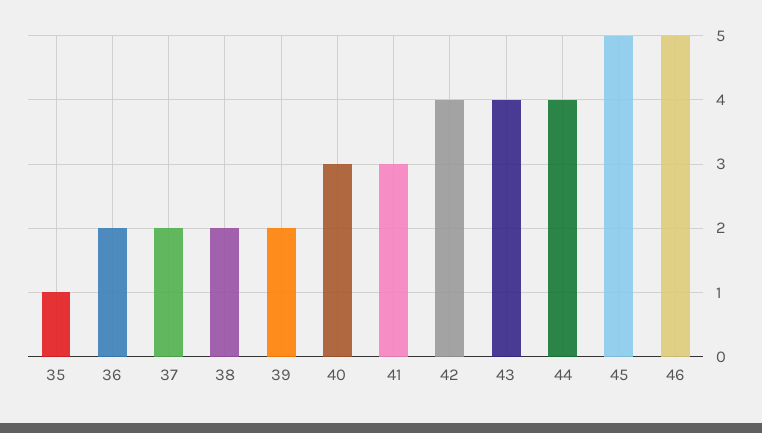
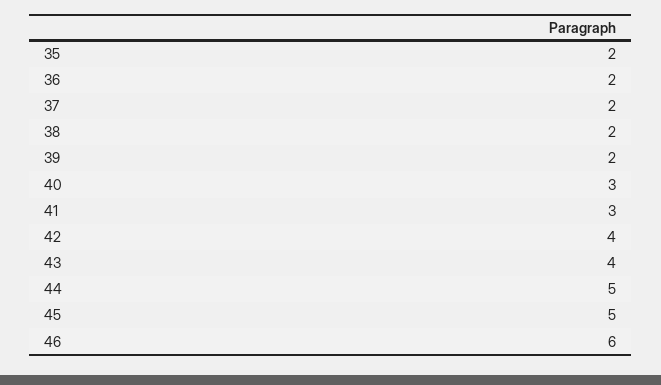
  {
-   "35": 1,
+   "35": 2,
    "36": 2,
    "37": 2,
    "38": 2,
    "39": 2,
    "40": 3,
    "41": 3,
    "42": 4,
    "43": 4,
-   "44": 4,
+   "44": 5,
    "45": 5,
-   "46": 5
+   "46": 6
  }

